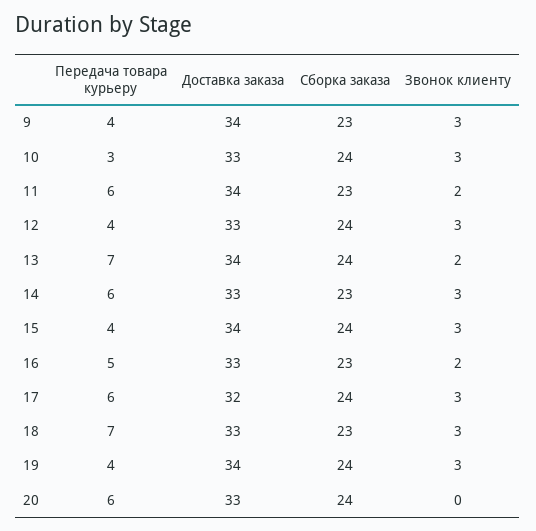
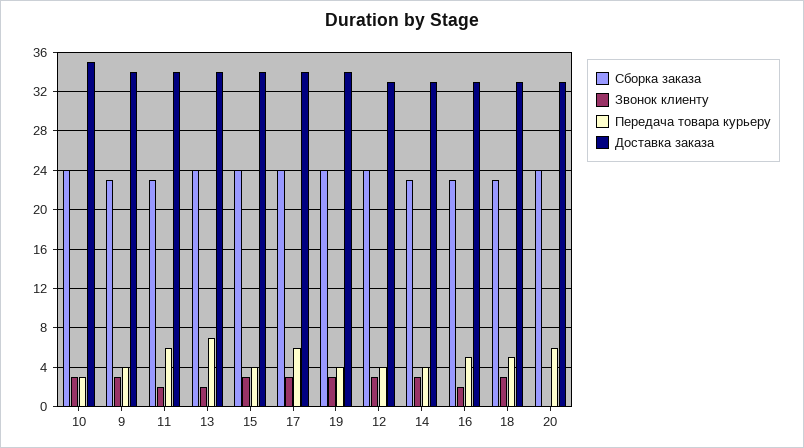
  {
    "Передача товара курьеру": {
      "9": 4,
      "10": 3,
      "11": 6,
      "12": 4,
      "13": 7,
-     "14": 6,
+     "14": 4,
      "15": 4,
      "16": 5,
      "17": 6,
-     "18": 7,
+     "18": 5,
      "19": 4,
      "20": 6
    },
    "Доставка заказа": {
      "9": 34,
-     "10": 33,
+     "10": 35,
      "11": 34,
      "12": 33,
      "13": 34,
      "14": 33,
      "15": 34,
      "16": 33,
-     "17": 32,
+     "17": 34,
      "18": 33,
      "19": 34,
      "20": 33
    },
    "Сборка заказа": {
      "9": 23,
      "10": 24,
      "11": 23,
      "12": 24,
      "13": 24,
      "14": 23,
      "15": 24,
      "16": 23,
      "17": 24,
      "18": 23,
      "19": 24,
      "20": 24
    },
    "Звонок клиенту": {
      "9": 3,
      "10": 3,
      "11": 2,
      "12": 3,
      "13": 2,
      "14": 3,
      "15": 3,
      "16": 2,
      "17": 3,
      "18": 3,
      "19": 3,
      "20": 0
    }
  }

